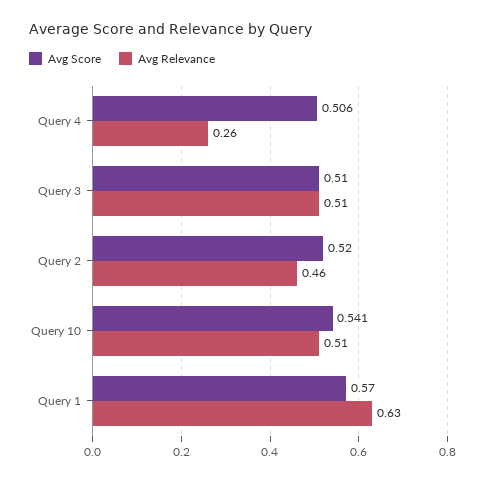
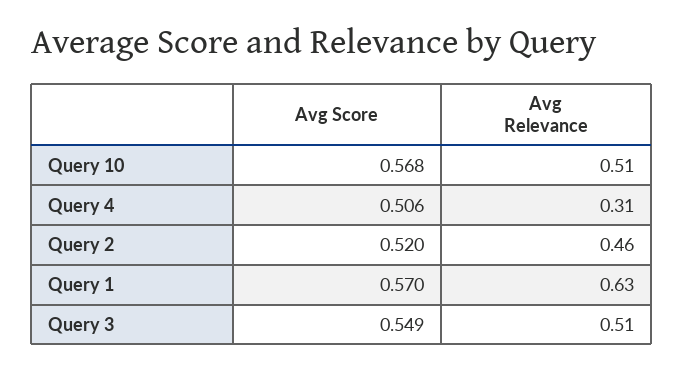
  {
    "Avg Score": {
      "Query 4": 0.506,
-     "Query 3": 0.51,
+     "Query 3": 0.549,
      "Query 2": 0.52,
-     "Query 10": 0.541,
+     "Query 10": 0.568,
      "Query 1": 0.57
    },
    "Avg Relevance": {
-     "Query 4": 0.26,
+     "Query 4": 0.31,
      "Query 3": 0.51,
      "Query 2": 0.46,
      "Query 10": 0.51,
      "Query 1": 0.63
    }
  }

